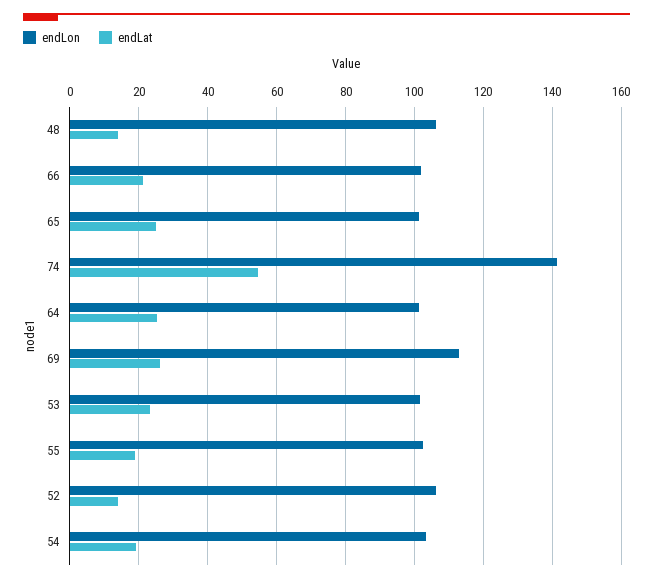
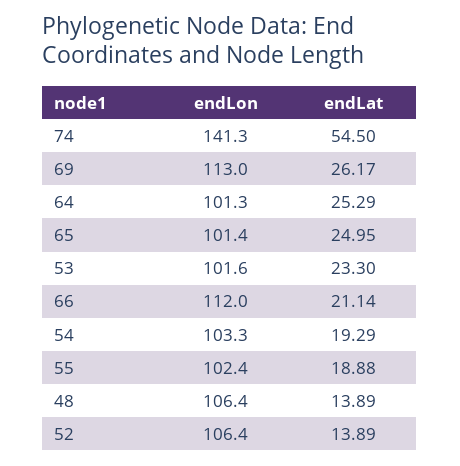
  {
    "endLon": {
      "48": 106.4,
-     "66": 102,
+     "66": 112,
      "65": 101.4,
      "74": 141.3,
      "64": 101.3,
      "69": 113,
      "53": 101.6,
      "55": 102.4,
      "52": 106.4,
      "54": 103.3
    },
    "endLat": {
      "48": 13.89,
      "66": 21.14,
      "65": 24.95,
      "74": 54.5,
      "64": 25.29,
      "69": 26.17,
      "53": 23.3,
      "55": 18.88,
      "52": 13.89,
      "54": 19.29
    }
  }

